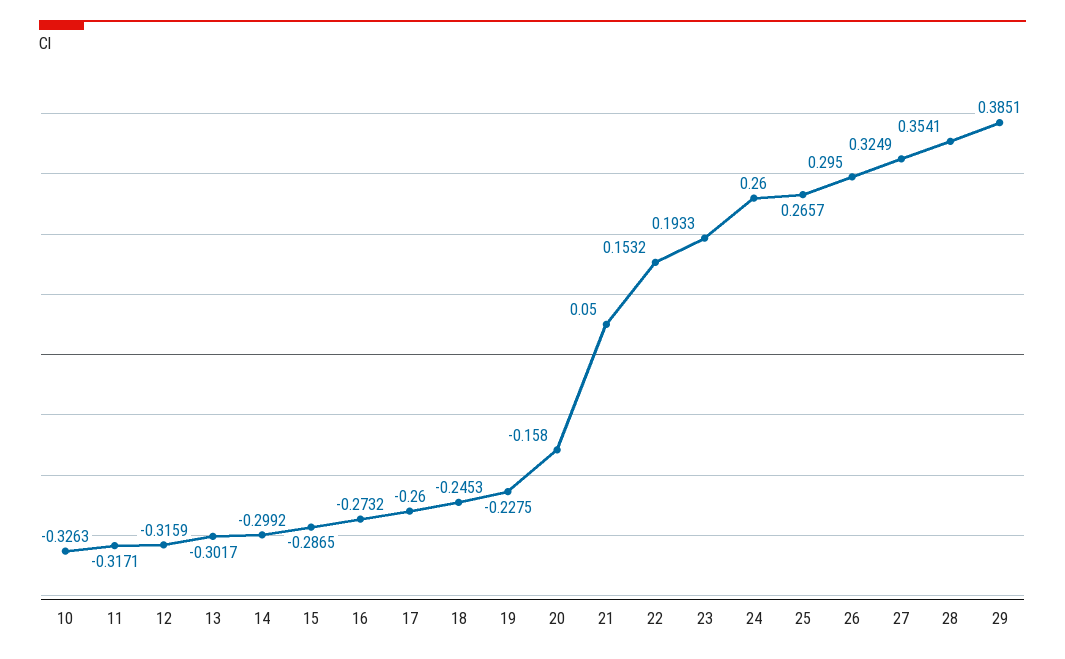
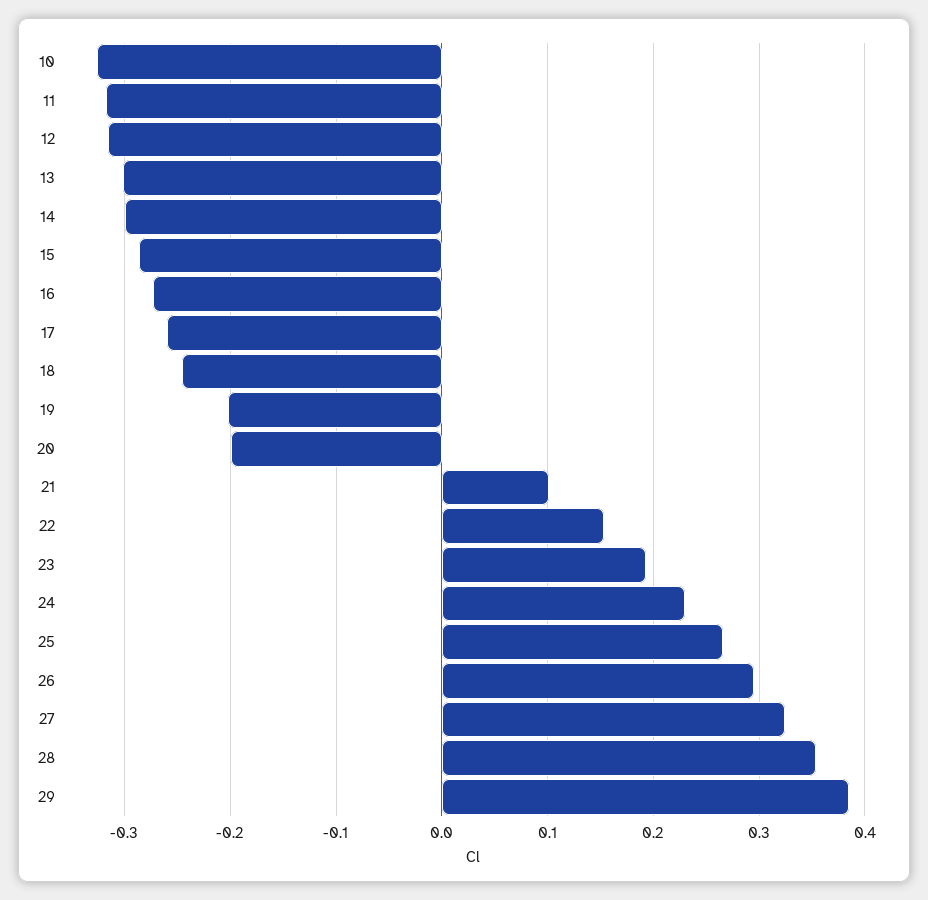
  {
    "10": -0.3263,
    "11": -0.3171,
    "12": -0.3159,
    "13": -0.3017,
    "14": -0.2992,
    "15": -0.2865,
    "16": -0.2732,
    "17": -0.26,
    "18": -0.2453,
-   "19": -0.2275,
+   "19": -0.2,
-   "20": -0.158,
+   "20": -0.2,
-   "21": 0.05,
+   "21": 0.1,
    "22": 0.1532,
    "23": 0.1933,
-   "24": 0.26,
+   "24": 0.23,
    "25": 0.2657,
    "26": 0.295,
    "27": 0.3249,
    "28": 0.3541,
    "29": 0.3851
  }

